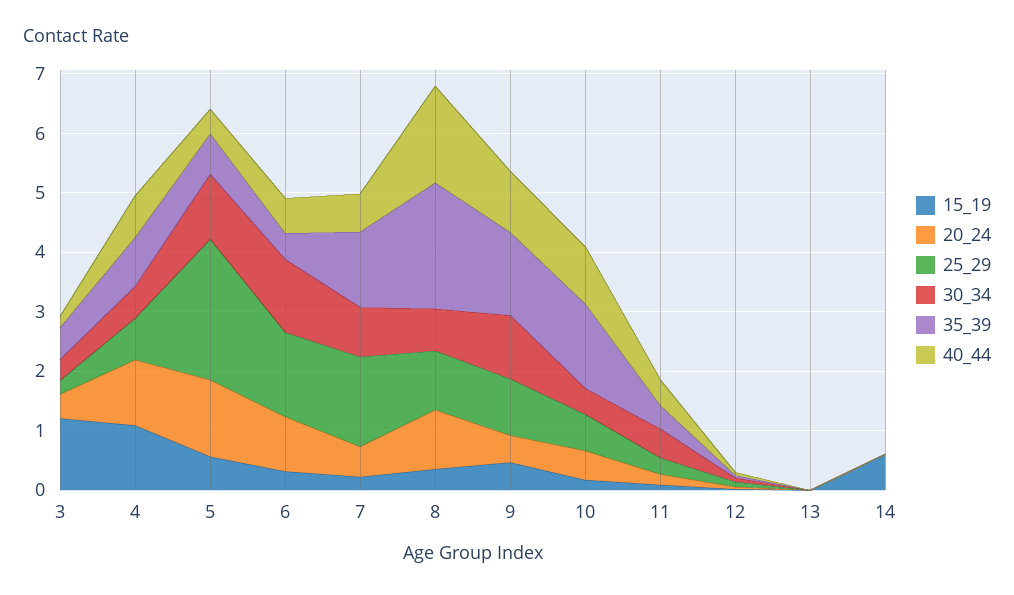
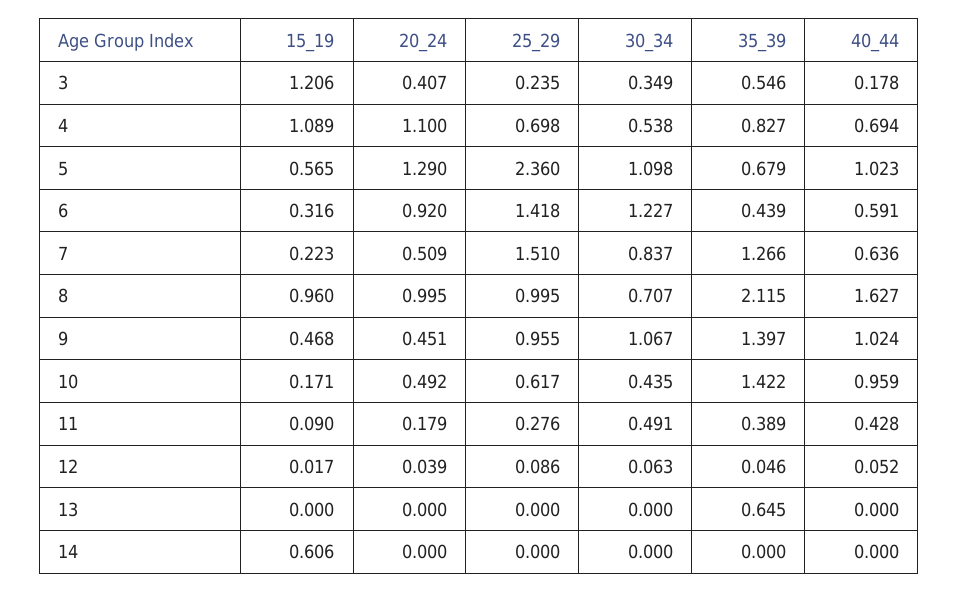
  {
    "15_19": {
      "3": 1.206,
      "4": 1.089,
      "5": 0.565,
      "6": 0.316,
      "7": 0.223,
-     "8": 0.4,
+     "8": 0.96,
      "9": 0.468,
      "10": 0.171,
      "11": 0.09,
      "12": 0.017,
      "13": 0,
      "14": 0.606
    },
    "20_24": {
      "3": 0.407,
      "4": 1.1,
      "5": 1.29,
      "6": 0.92,
      "7": 0.509,
      "8": 0.995,
      "9": 0.451,
      "10": 0.492,
      "11": 0.179,
      "12": 0.039,
      "13": 0,
      "14": 0
    },
    "25_29": {
      "3": 0.235,
      "4": 0.698,
      "5": 2.36,
      "6": 1.418,
      "7": 1.51,
      "8": 0.995,
      "9": 0.955,
      "10": 0.617,
      "11": 0.276,
      "12": 0.086,
      "13": 0,
      "14": 0
    },
    "30_34": {
      "3": 0.349,
      "4": 0.538,
      "5": 1.098,
      "6": 1.227,
      "7": 0.837,
      "8": 0.707,
      "9": 1.067,
      "10": 0.435,
      "11": 0.491,
      "12": 0.063,
      "13": 0,
      "14": 0
    },
    "35_39": {
      "3": 0.546,
      "4": 0.827,
      "5": 0.679,
      "6": 0.439,
      "7": 1.266,
      "8": 2.115,
      "9": 1.397,
      "10": 1.422,
      "11": 0.389,
      "12": 0.046,
-     "13": 0,
+     "13": 0.645,
      "14": 0
    },
    "40_44": {
      "3": 0.178,
      "4": 0.694,
-     "5": 0.4,
+     "5": 1.023,
      "6": 0.591,
      "7": 0.636,
      "8": 1.627,
      "9": 1.024,
      "10": 0.959,
      "11": 0.428,
      "12": 0.052,
      "13": 0,
      "14": 0
    }
  }

